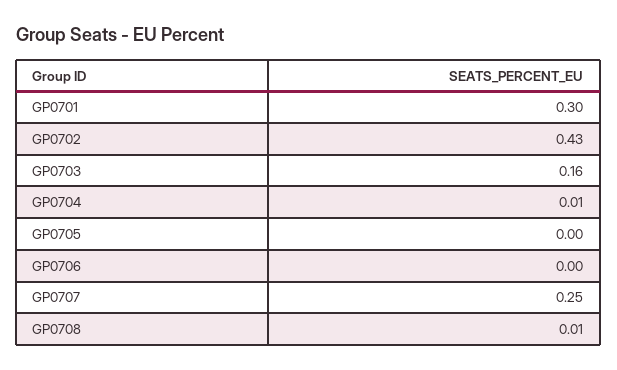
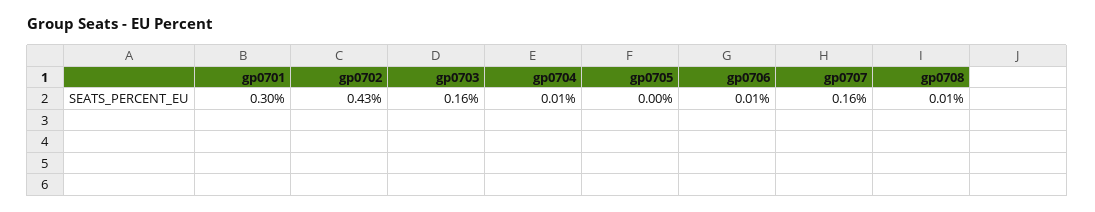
  {
    "GP0701": 0.3,
    "GP0702": 0.43,
    "GP0703": 0.16,
    "GP0704": 0.01,
    "GP0705": 0,
-   "GP0706": 0,
+   "GP0706": 0.01,
-   "GP0707": 0.25,
+   "GP0707": 0.16,
    "GP0708": 0.01
  }

